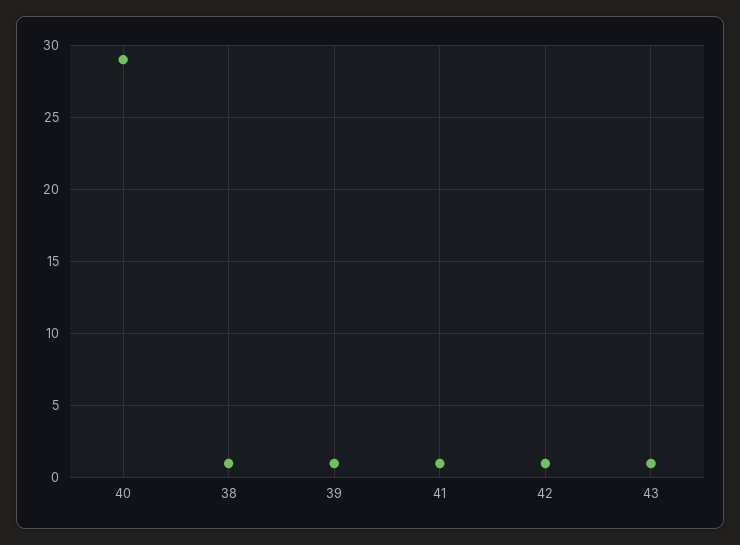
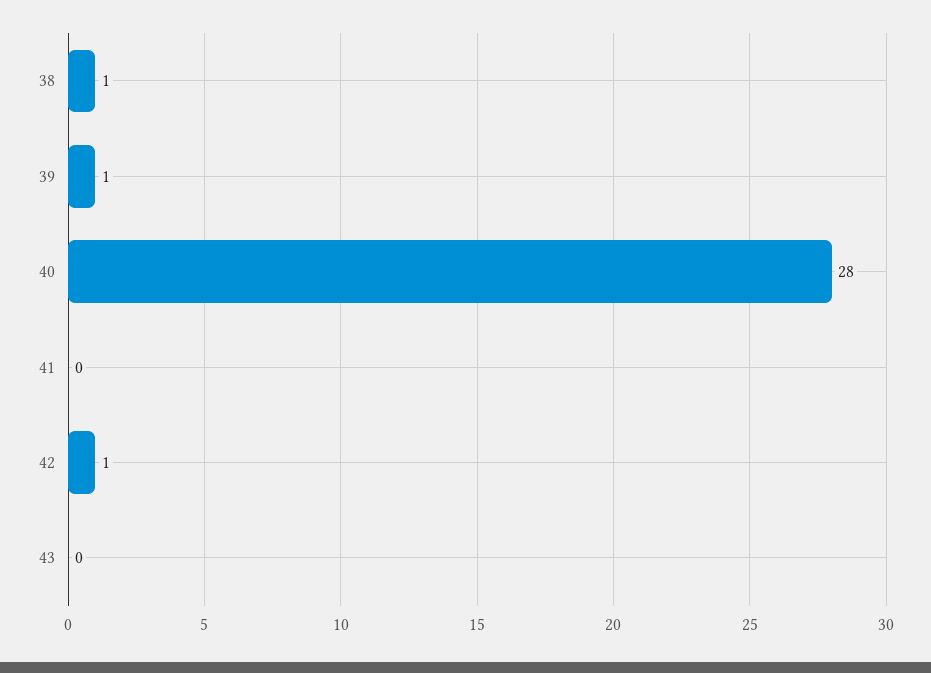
  {
-   "40": 29,
+   "40": 28,
    "38": 1,
    "39": 1,
-   "41": 1,
+   "41": 0,
    "42": 1,
-   "43": 1
+   "43": 0
  }

